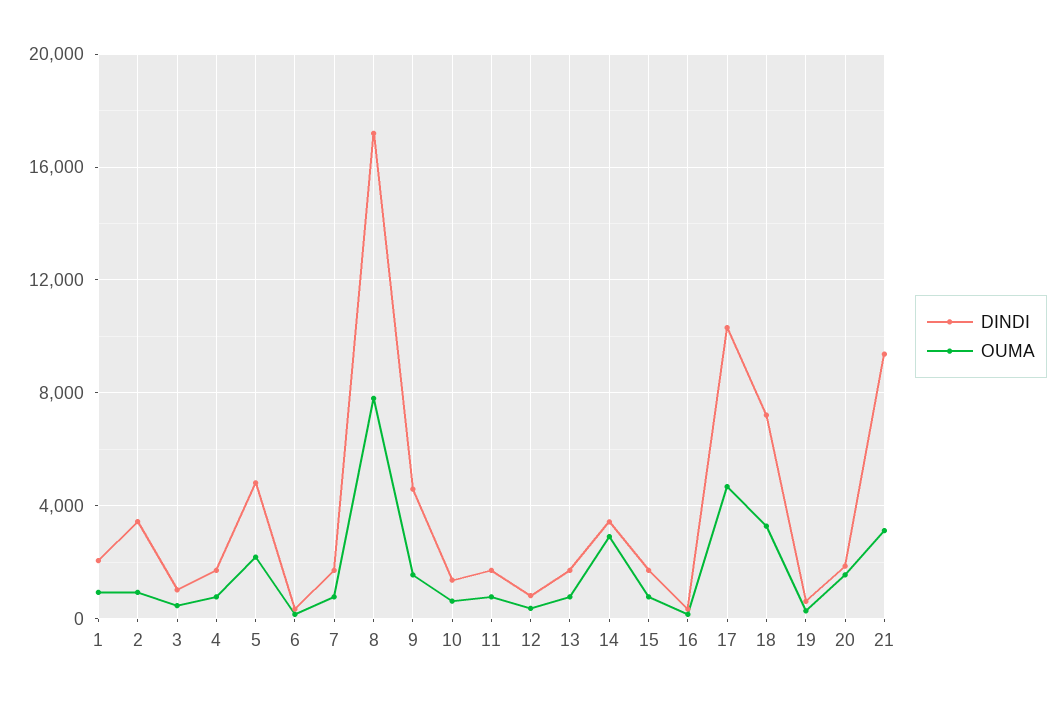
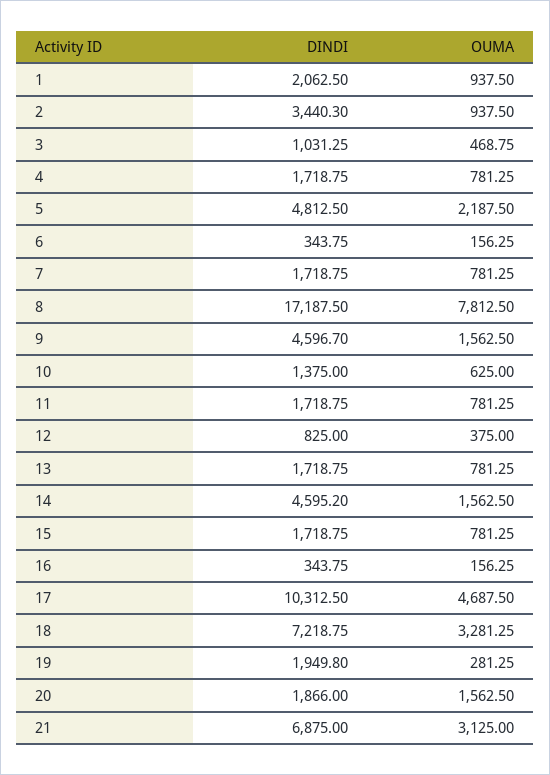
  {
    "DINDI": {
      "1": 2062.5,
      "2": 3440.3,
      "3": 1031.25,
      "4": 1718.75,
      "5": 4812.5,
      "6": 343.75,
      "7": 1718.75,
      "8": 17187.5,
      "9": 4596.7,
      "10": 1375,
      "11": 1718.75,
      "12": 825,
      "13": 1718.75,
-     "14": 3500,
+     "14": 4595.2,
      "15": 1718.75,
      "16": 343.75,
      "17": 10312.5,
      "18": 7218.75,
-     "19": 500,
+     "19": 1949.8,
      "20": 1866,
-     "21": 9500
+     "21": 6875
    },
    "OUMA": {
      "1": 937.5,
      "2": 937.5,
      "3": 468.75,
      "4": 781.25,
      "5": 2187.5,
      "6": 156.25,
      "7": 781.25,
      "8": 7812.5,
      "9": 1562.5,
      "10": 625,
      "11": 781.25,
      "12": 375,
      "13": 781.25,
-     "14": 3000,
+     "14": 1562.5,
      "15": 781.25,
      "16": 156.25,
      "17": 4687.5,
      "18": 3281.25,
      "19": 281.25,
      "20": 1562.5,
      "21": 3125
    }
  }

